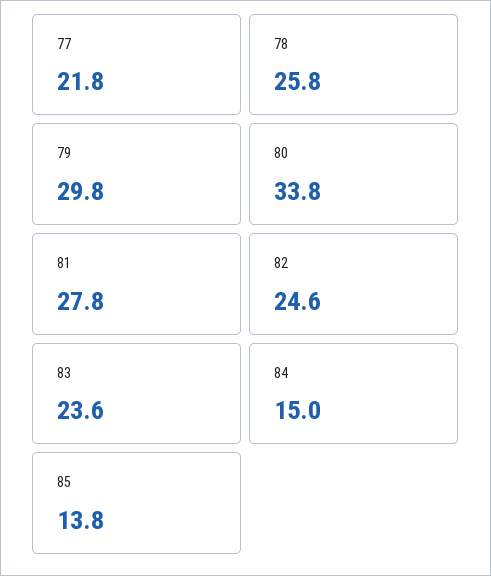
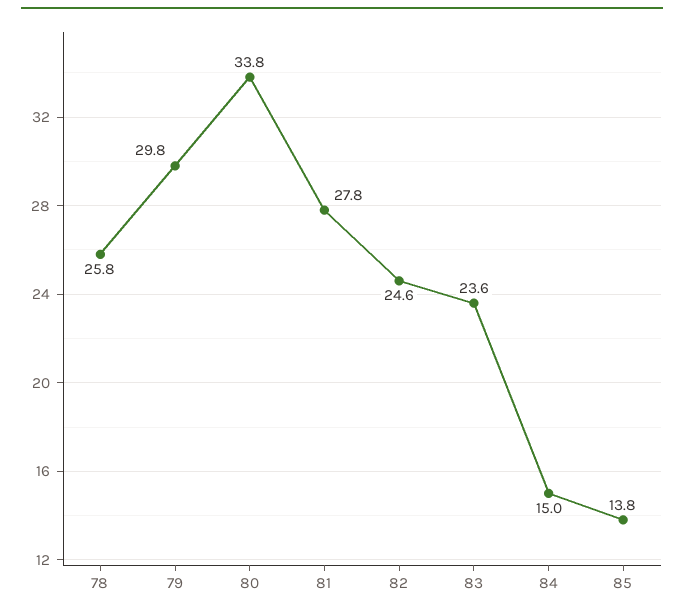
  {
-   "77": 21.8,
    "78": 25.8,
    "79": 29.8,
    "80": 33.8,
    "81": 27.8,
    "82": 24.6,
    "83": 23.6,
    "84": 15,
    "85": 13.8
  }

